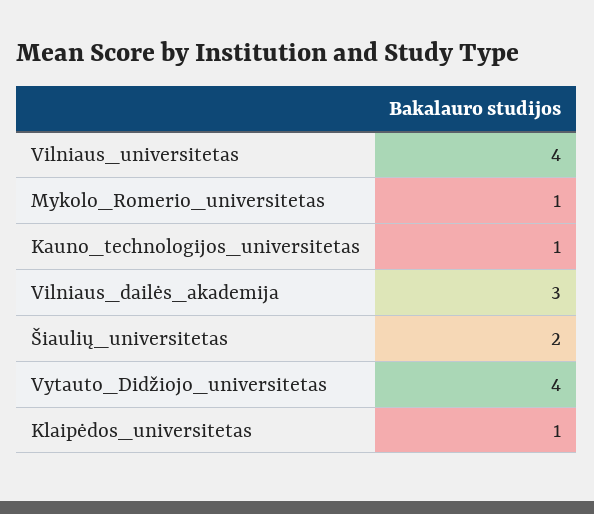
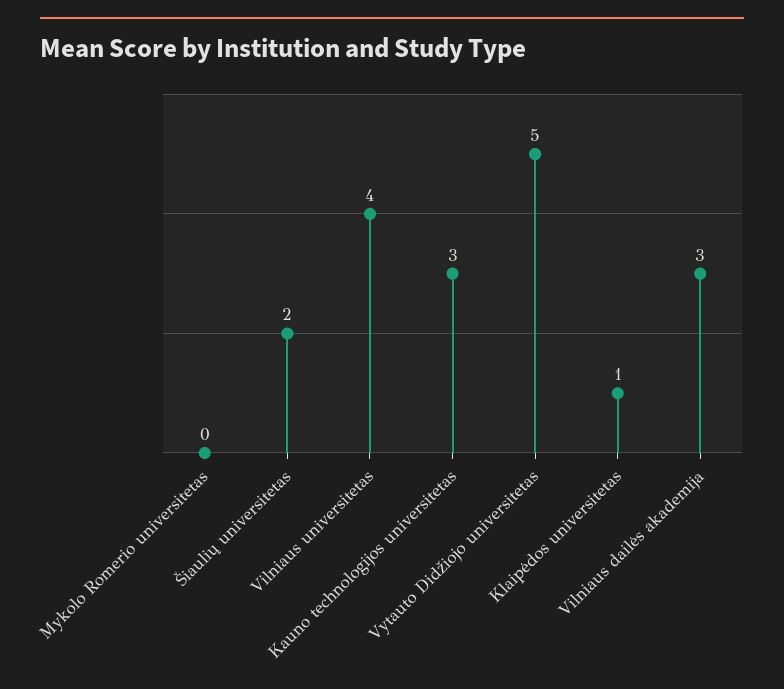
  {
    "Vilniaus_universitetas": 4,
-   "Mykolo_Romerio_universitetas": 1,
+   "Mykolo_Romerio_universitetas": 0,
-   "Kauno_technologijos_universitetas": 1,
+   "Kauno_technologijos_universitetas": 3,
    "Vilniaus_dailės_akademija": 3,
    "Šiaulių_universitetas": 2,
-   "Vytauto_Didžiojo_universitetas": 4,
+   "Vytauto_Didžiojo_universitetas": 5,
    "Klaipėdos_universitetas": 1
  }

